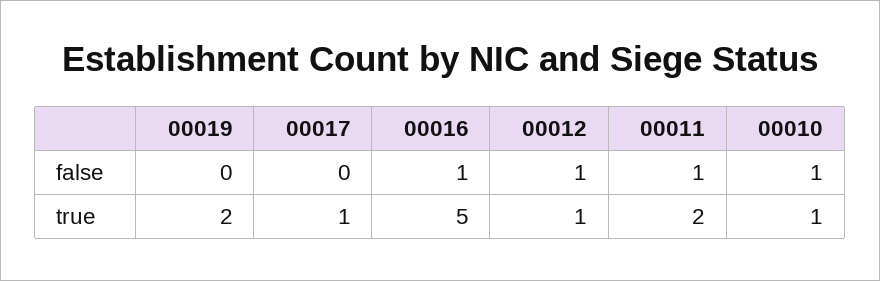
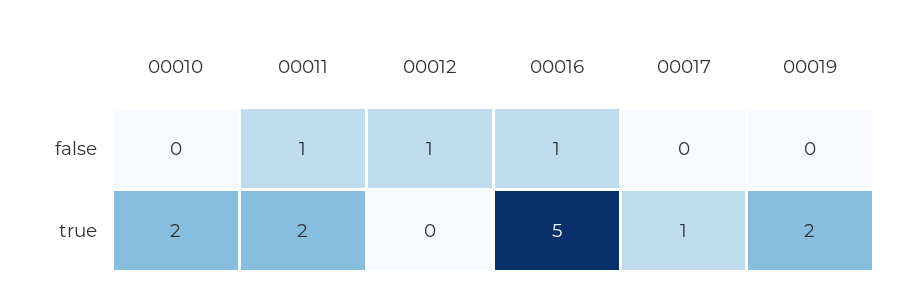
  {
    "00019": {
      "false": 0,
      "true": 2
    },
    "00017": {
      "false": 0,
      "true": 1
    },
    "00016": {
      "false": 1,
      "true": 5
    },
    "00012": {
      "false": 1,
-     "true": 1
+     "true": 0
    },
    "00011": {
      "false": 1,
      "true": 2
    },
    "00010": {
-     "false": 1,
+     "false": 0,
-     "true": 1
+     "true": 2
    }
  }

